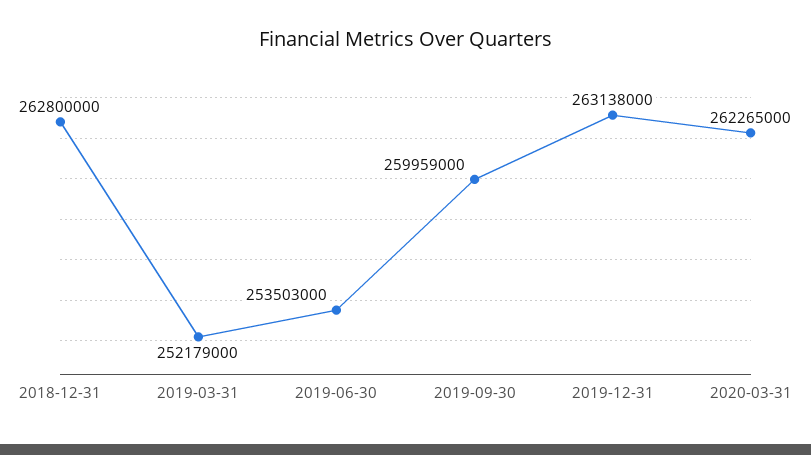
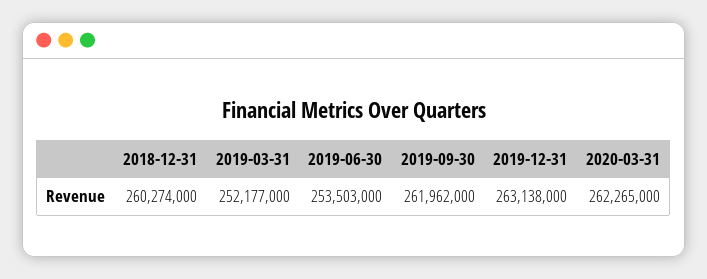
  {
-   "2018-12-31": 262800000,
+   "2018-12-31": 260274000,
-   "2019-03-31": 252179000,
+   "2019-03-31": 252177000,
    "2019-06-30": 253503000,
-   "2019-09-30": 259959000,
+   "2019-09-30": 261962000,
    "2019-12-31": 263138000,
    "2020-03-31": 262265000
  }

